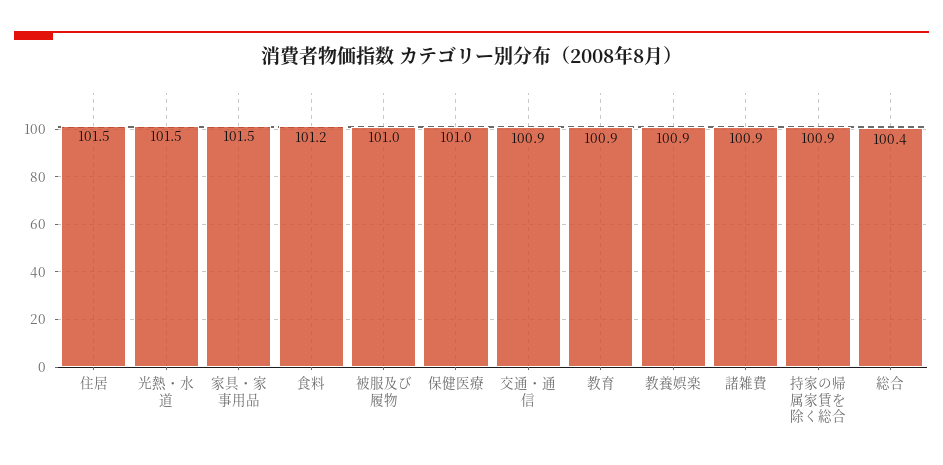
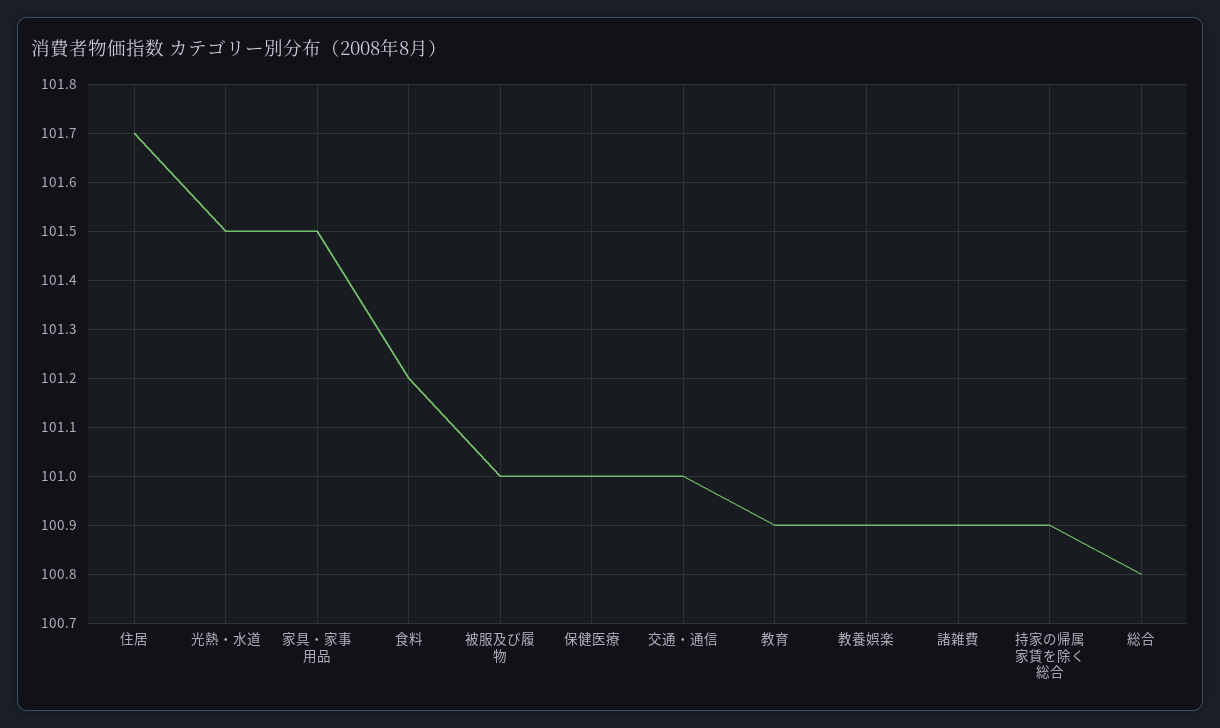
  {
-   "住居": 101.5,
+   "住居": 101.7,
    "光熱・水道": 101.5,
    "家具・家事用品": 101.5,
    "食料": 101.2,
    "被服及び履物": 101,
    "保健医療": 101,
-   "交通・通信": 100.9,
+   "交通・通信": 101,
    "教育": 100.9,
    "教養娯楽": 100.9,
    "諸雑費": 100.9,
    "持家の帰属家賃を除く総合": 100.9,
-   "総合": 100.4
+   "総合": 100.8
  }

